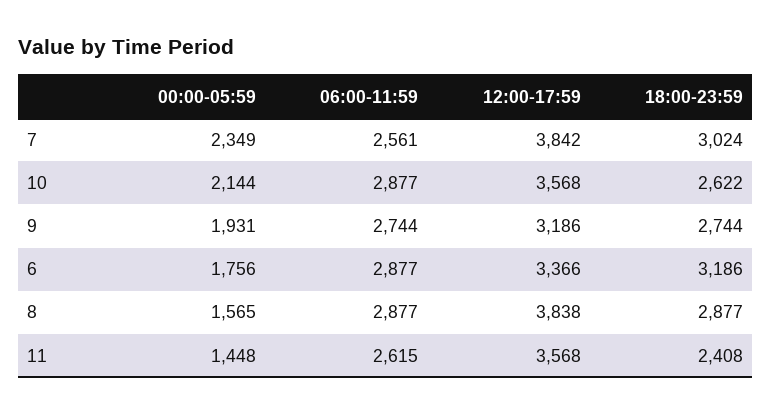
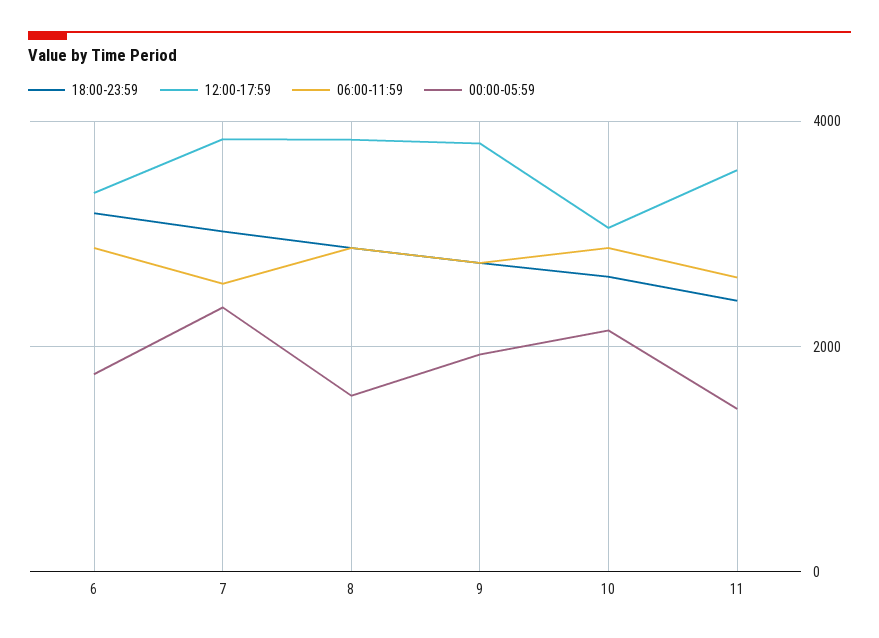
  {
    "00:00-05:59": {
      "7": 2349,
      "10": 2144,
      "9": 1931,
      "6": 1756,
      "8": 1565,
      "11": 1448
    },
    "06:00-11:59": {
      "7": 2561,
      "10": 2877,
      "9": 2744,
      "6": 2877,
      "8": 2877,
      "11": 2615
    },
    "12:00-17:59": {
      "7": 3842,
-     "10": 3568,
+     "10": 3000,
-     "9": 3186,
+     "9": 3800,
      "6": 3366,
      "8": 3838,
      "11": 3568
    },
    "18:00-23:59": {
      "7": 3024,
      "10": 2622,
      "9": 2744,
      "6": 3186,
      "8": 2877,
      "11": 2408
    }
  }

